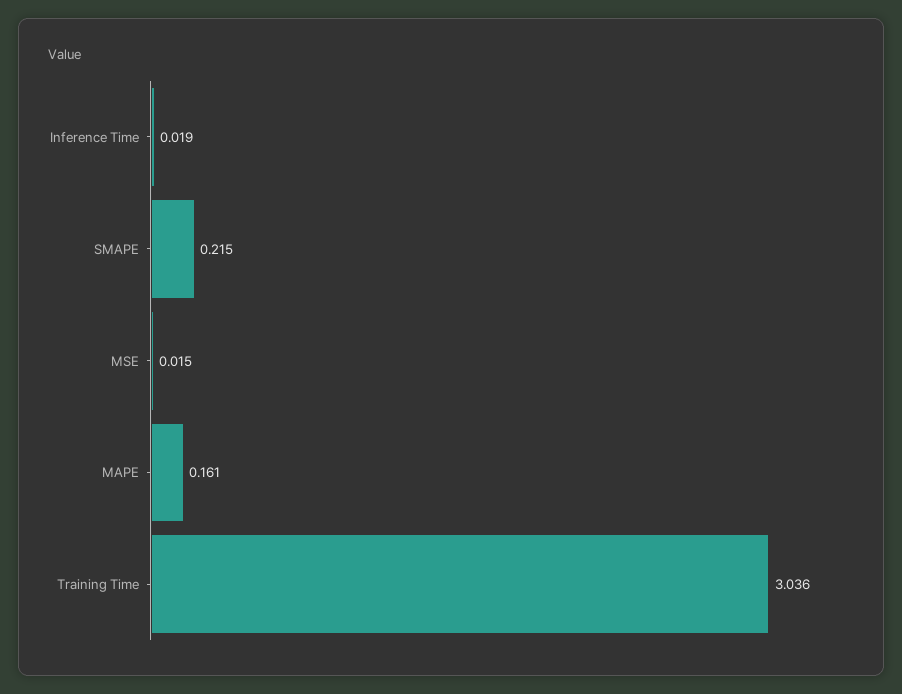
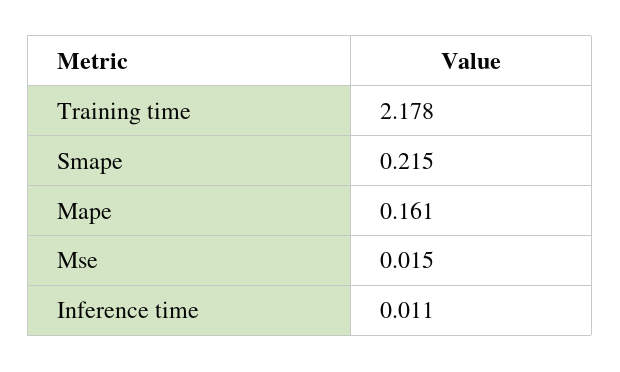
  {
-   "Inference Time": 0.019,
+   "Inference Time": 0.011,
    "SMAPE": 0.215,
    "MSE": 0.015,
    "MAPE": 0.161,
-   "Training Time": 3.036
+   "Training Time": 2.178
  }

